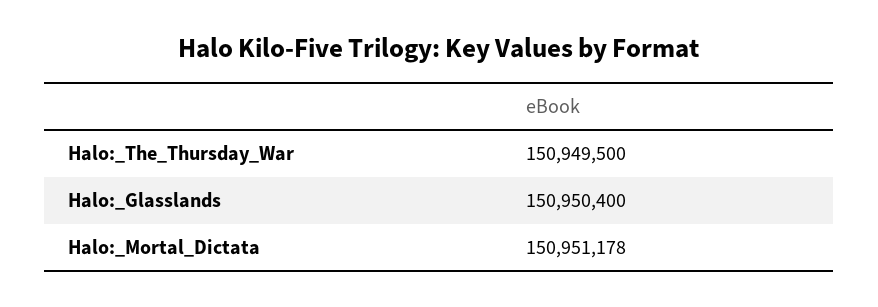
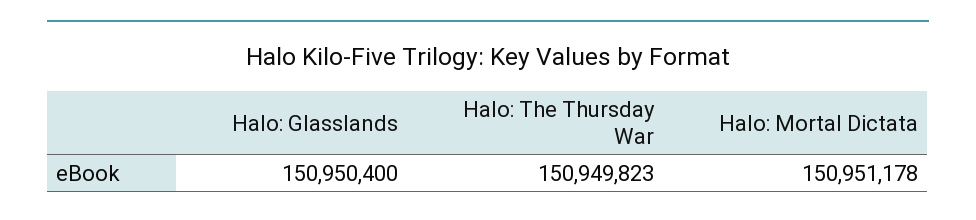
  {
-   "Halo:_The_Thursday_War": 150949500,
+   "Halo:_The_Thursday_War": 150949823,
    "Halo:_Glasslands": 150950400,
    "Halo:_Mortal_Dictata": 150951178
  }

